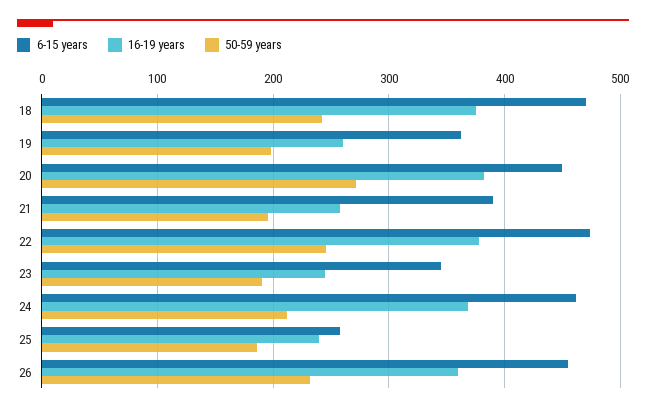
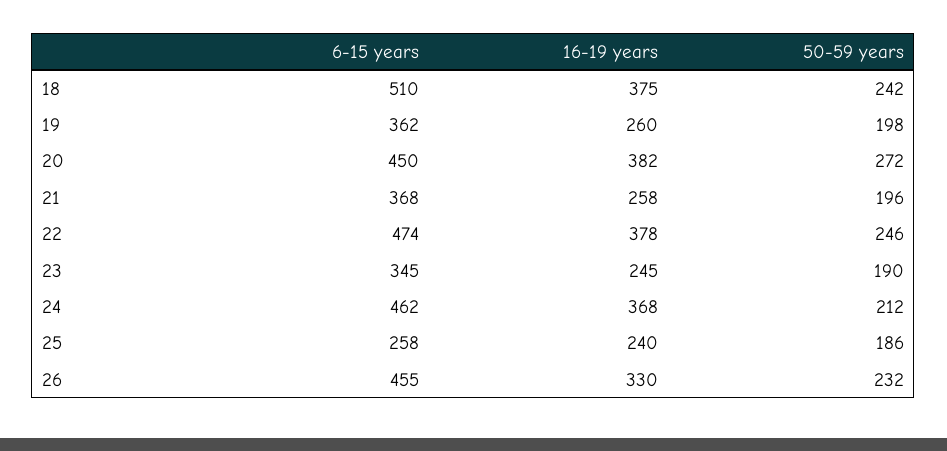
  {
    "6-15 years": {
-     "18": 470,
+     "18": 510,
      "19": 362,
      "20": 450,
-     "21": 390,
+     "21": 368,
      "22": 474,
      "23": 345,
      "24": 462,
      "25": 258,
      "26": 455
    },
    "16-19 years": {
      "18": 375,
      "19": 260,
      "20": 382,
      "21": 258,
      "22": 378,
      "23": 245,
      "24": 368,
      "25": 240,
-     "26": 360
+     "26": 330
    },
    "50-59 years": {
      "18": 242,
      "19": 198,
      "20": 272,
      "21": 196,
      "22": 246,
      "23": 190,
      "24": 212,
      "25": 186,
      "26": 232
    }
  }

